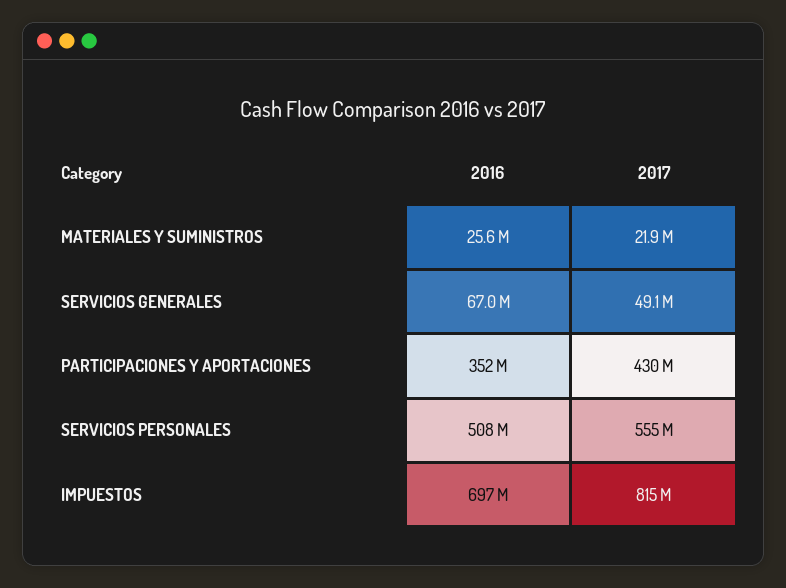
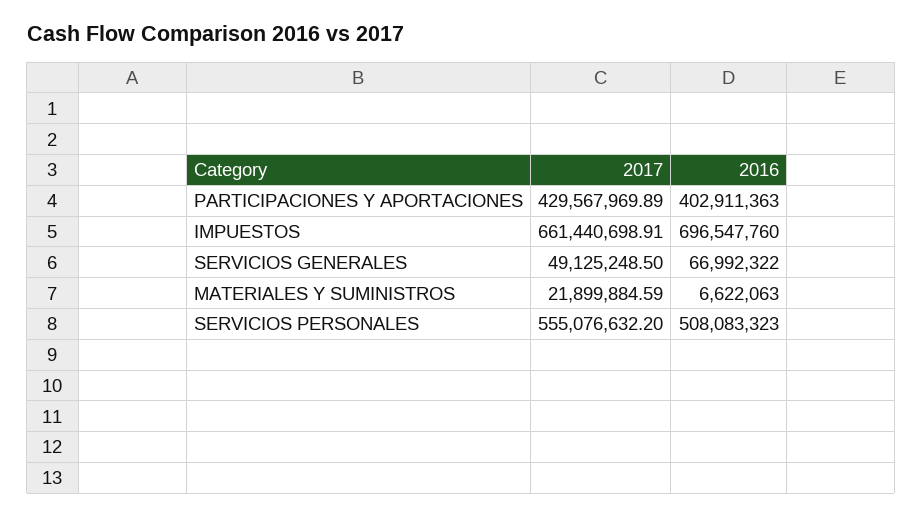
  {
    "2016": {
-     "MATERIALES Y SUMINISTROS": 25600000,
+     "MATERIALES Y SUMINISTROS": 6622063,
      "SERVICIOS GENERALES": 66992322,
-     "PARTICIPACIONES Y APORTACIONES": 352000000,
+     "PARTICIPACIONES Y APORTACIONES": 402911363,
      "SERVICIOS PERSONALES": 508083323,
      "IMPUESTOS": 696547760
    },
    "2017": {
      "MATERIALES Y SUMINISTROS": 21899884.59,
      "SERVICIOS GENERALES": 49125248.5,
      "PARTICIPACIONES Y APORTACIONES": 429567969.89,
      "SERVICIOS PERSONALES": 555076632.2,
-     "IMPUESTOS": 815000000
+     "IMPUESTOS": 661440698.91
    }
  }

